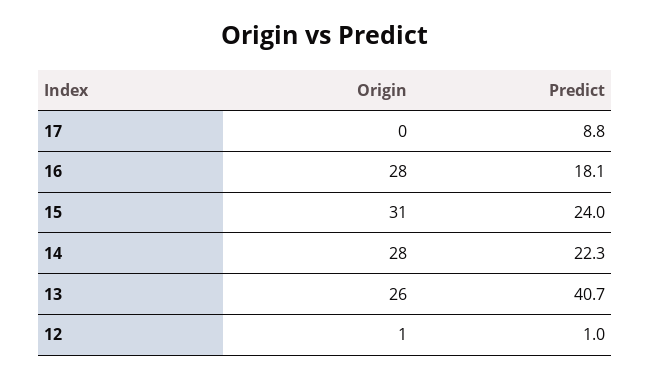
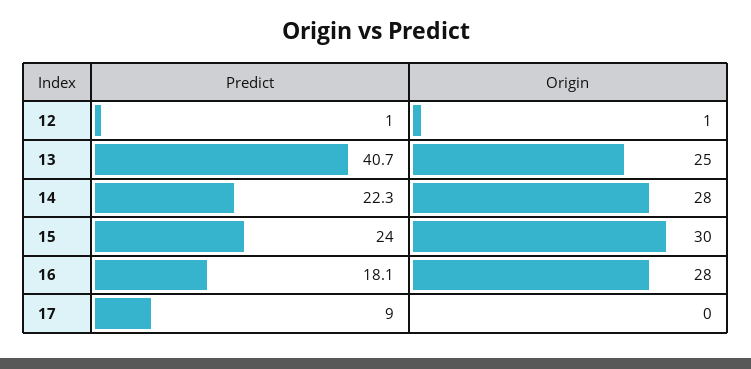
  {
    "Origin": {
      "17": 0,
      "16": 28,
-     "15": 31,
+     "15": 30,
      "14": 28,
-     "13": 26,
+     "13": 25,
      "12": 1
    },
    "Predict": {
-     "17": 8.8,
+     "17": 9,
      "16": 18.1,
      "15": 24,
      "14": 22.3,
      "13": 40.7,
      "12": 1
    }
  }

